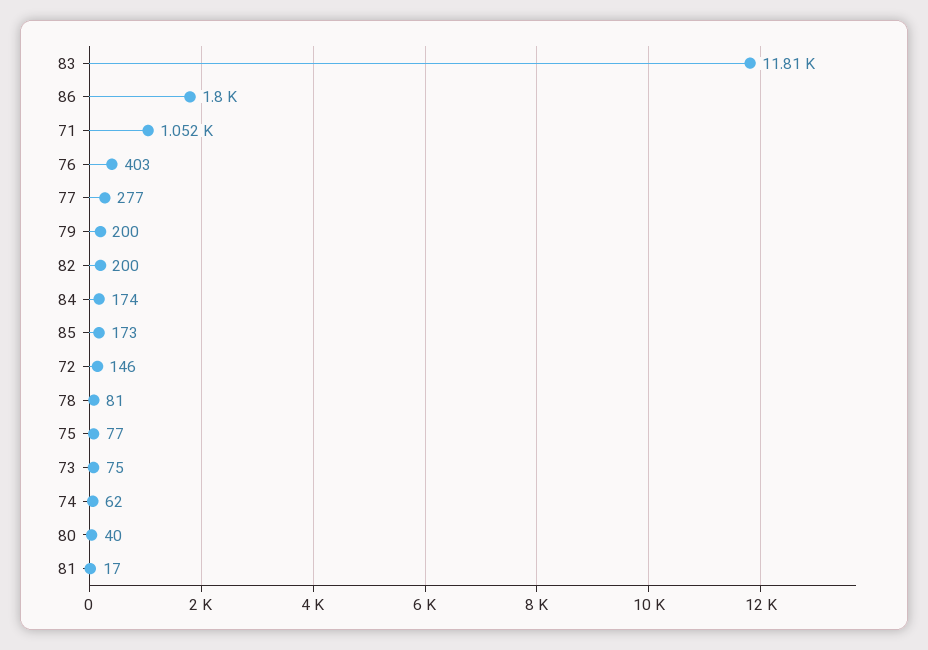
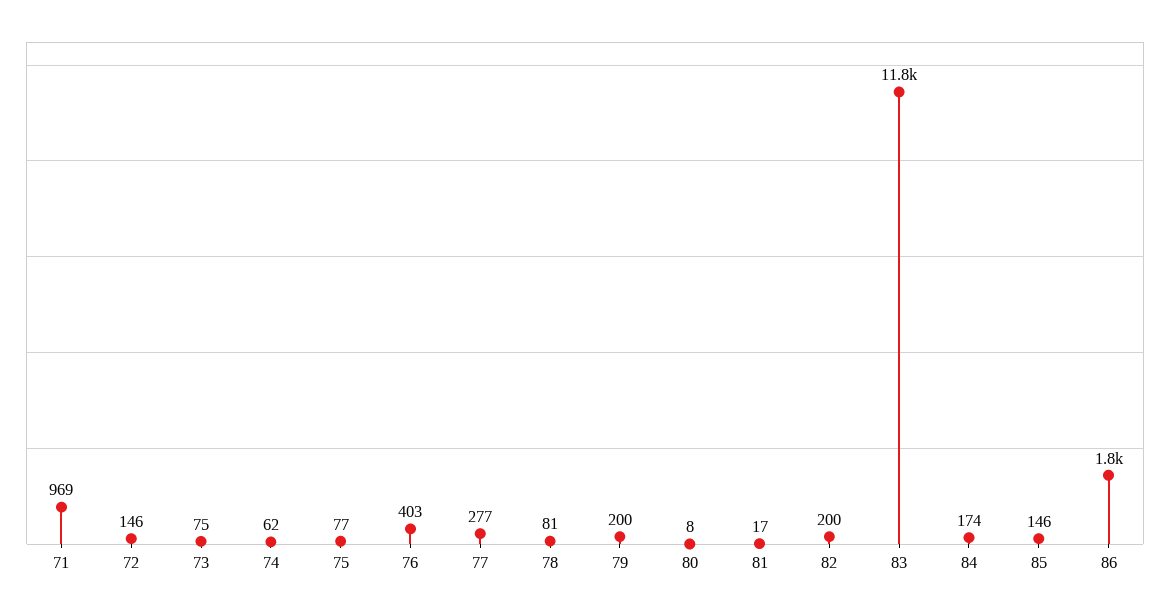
  {
    "83": 11810,
    "86": 1800,
-   "71": 1052,
+   "71": 969,
    "76": 403,
    "77": 277,
    "79": 200,
    "82": 200,
    "84": 174,
-   "85": 173,
+   "85": 146,
    "72": 146,
    "78": 81,
    "75": 77,
    "73": 75,
    "74": 62,
-   "80": 40,
+   "80": 8,
    "81": 17
  }

